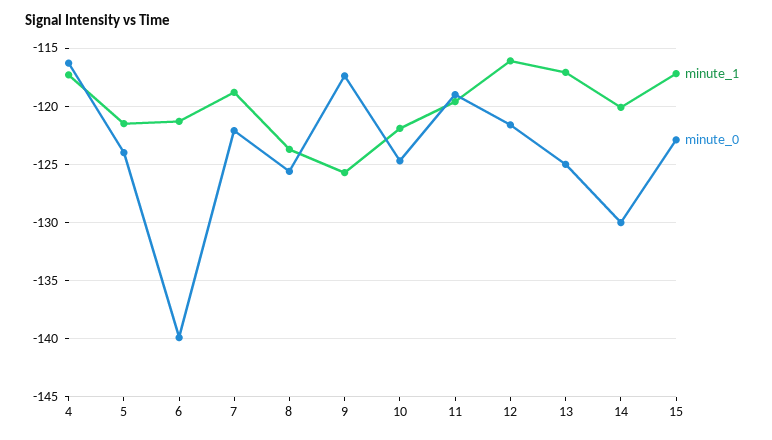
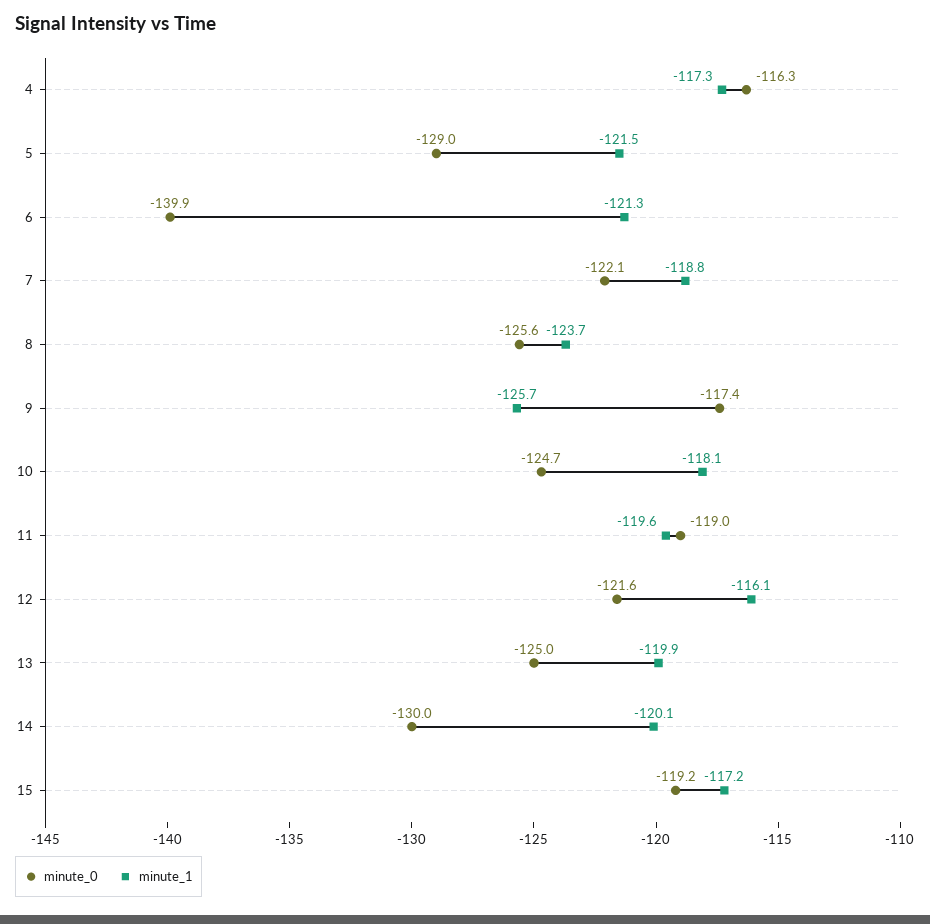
  {
    "minute_1": {
      "4": -117.3,
      "5": -121.5,
      "6": -121.3,
      "7": -118.8,
      "8": -123.7,
      "9": -125.7,
-     "10": -122,
+     "10": -118.1,
      "11": -119.6,
      "12": -116.1,
-     "13": -117,
+     "13": -119.9,
      "14": -120.1,
      "15": -117.2
    },
    "minute_0": {
      "4": -116.3,
-     "5": -124,
+     "5": -129,
      "6": -139.9,
      "7": -122.1,
      "8": -125.6,
      "9": -117.4,
      "10": -124.7,
      "11": -119,
      "12": -121.6,
      "13": -125,
      "14": -130,
-     "15": -123
+     "15": -119.2
    }
  }

